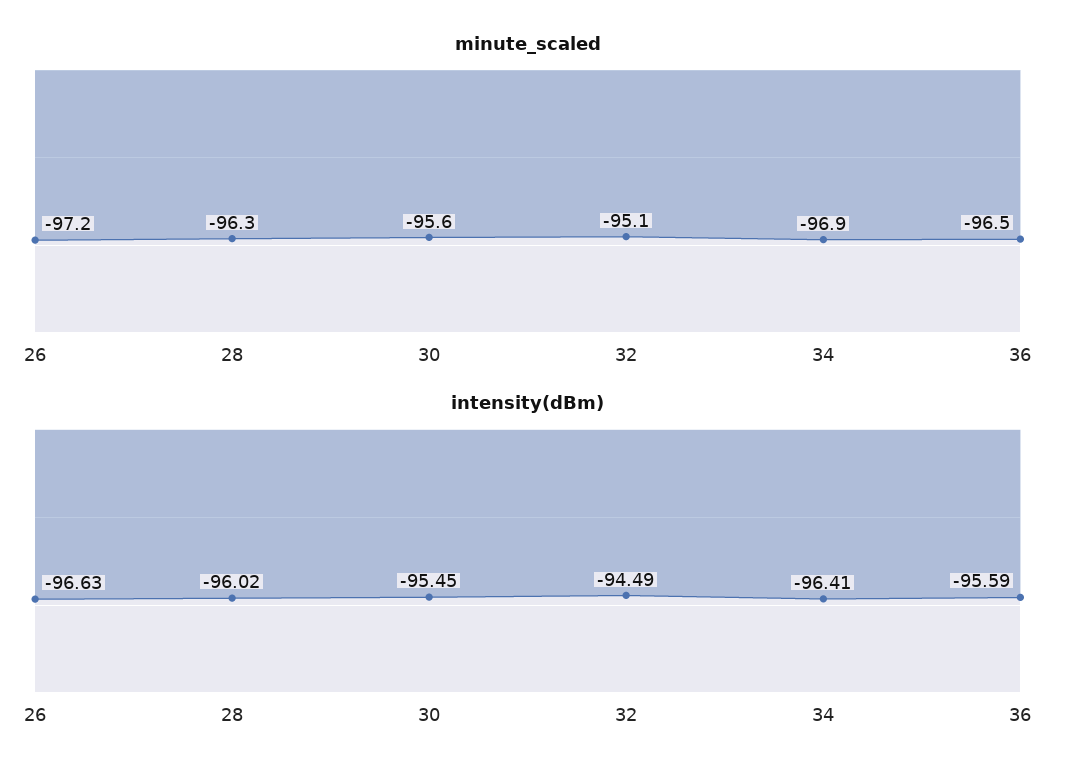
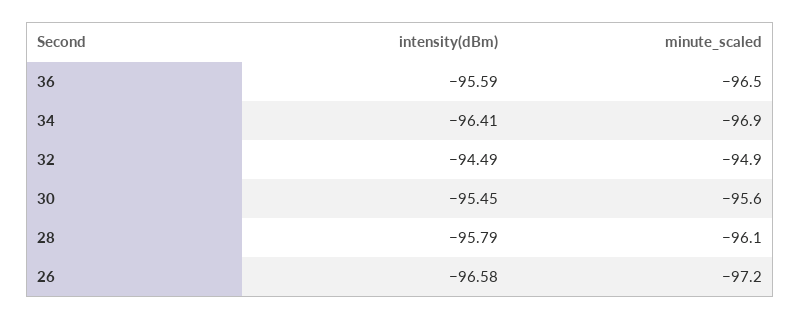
  {
    "minute_scaled": {
      "26": -97.2,
-     "28": -96.3,
+     "28": -96.1,
      "30": -95.6,
-     "32": -95.1,
+     "32": -94.9,
      "34": -96.9,
      "36": -96.5
    },
    "intensity(dBm)": {
-     "26": -96.63,
+     "26": -96.58,
-     "28": -96.02,
+     "28": -95.79,
      "30": -95.45,
      "32": -94.49,
      "34": -96.41,
      "36": -95.59
    }
  }

